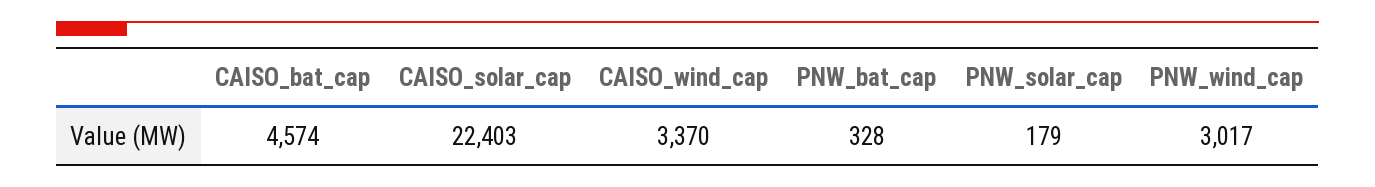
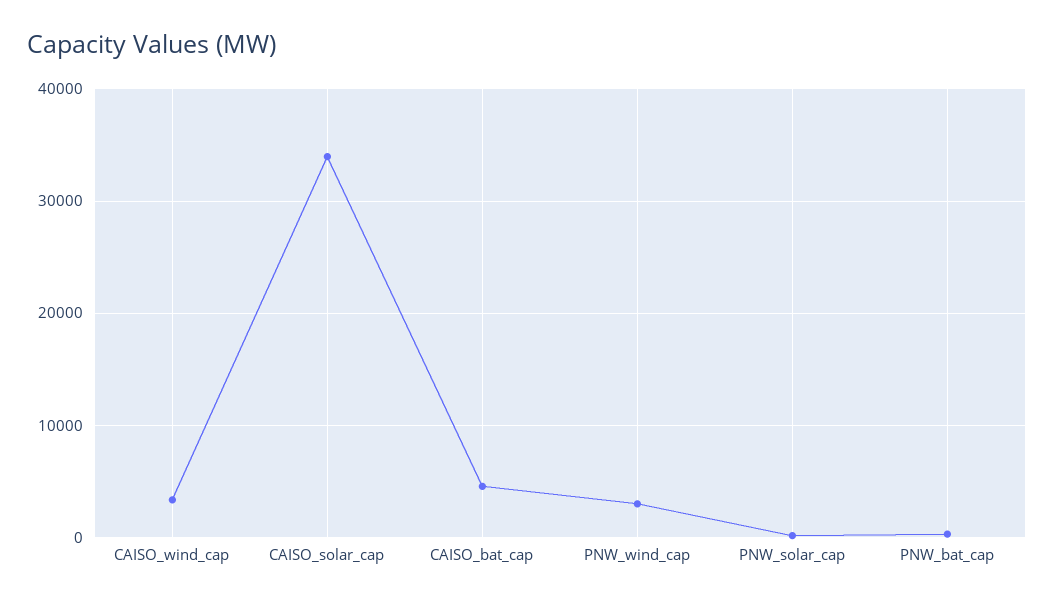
  {
    "CAISO_bat_cap": 4574,
-   "CAISO_solar_cap": 22403,
+   "CAISO_solar_cap": 34000,
    "CAISO_wind_cap": 3370,
    "PNW_bat_cap": 328,
    "PNW_solar_cap": 179,
    "PNW_wind_cap": 3017
  }

